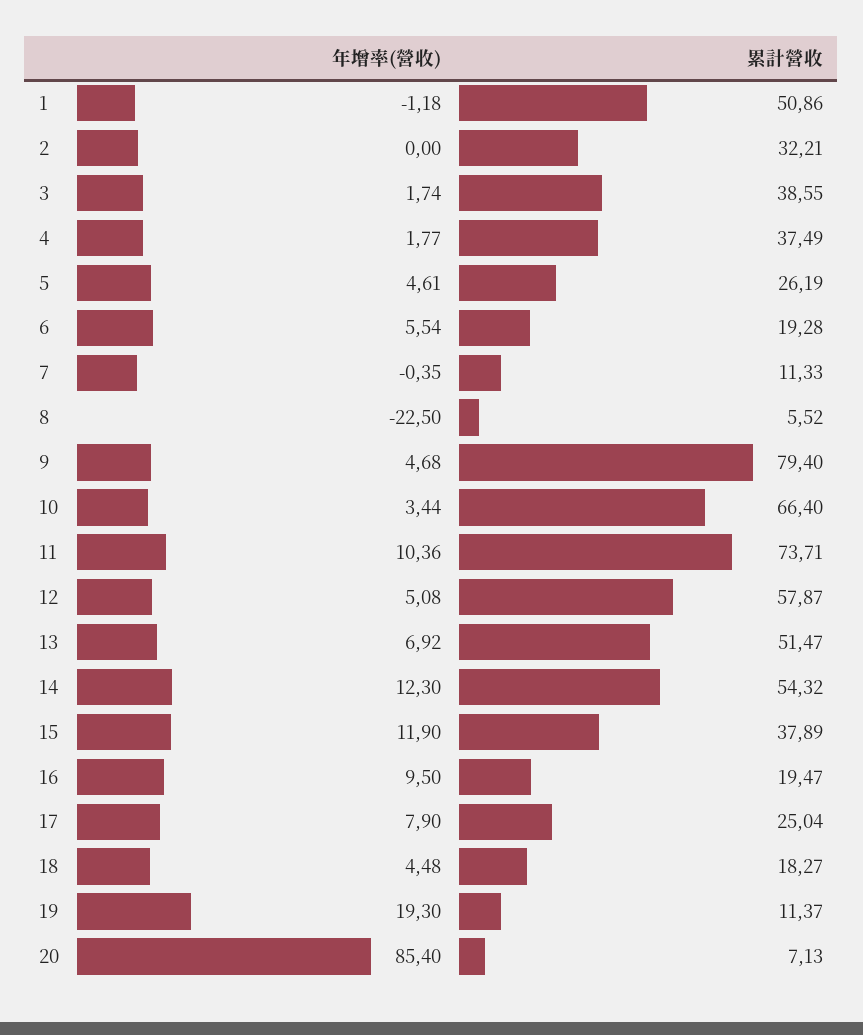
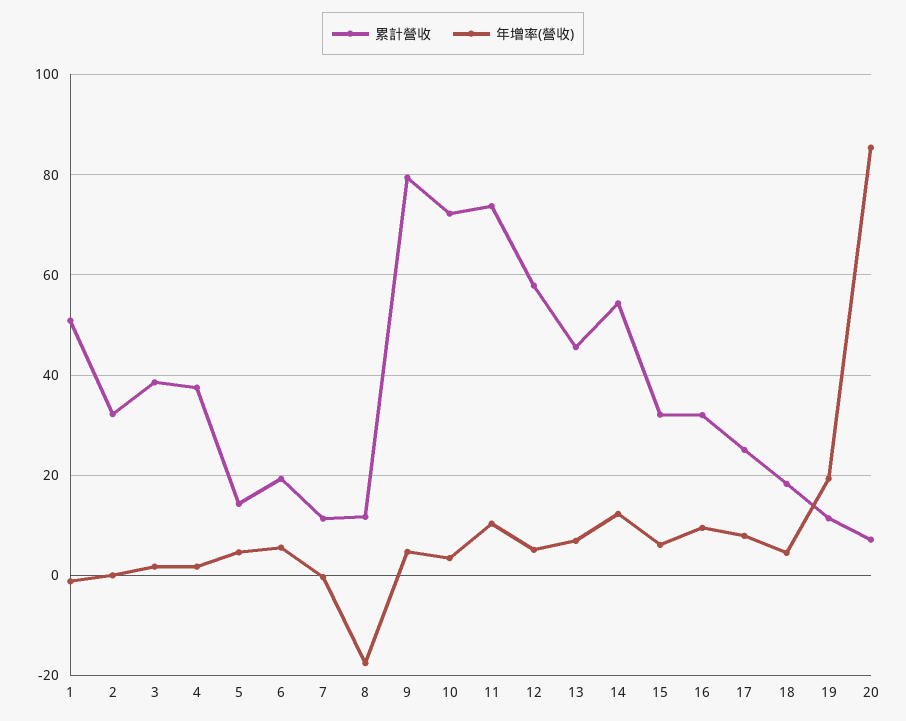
  {
    "年增率(營收)": {
      "1": -1.18,
      "2": 0,
      "3": 1.74,
      "4": 1.77,
      "5": 4.61,
      "6": 5.54,
      "7": -0.35,
-     "8": -22.5,
+     "8": -18,
      "9": 4.68,
      "10": 3.44,
      "11": 10.36,
      "12": 5.08,
      "13": 6.92,
      "14": 12.3,
-     "15": 11.9,
+     "15": 6,
      "16": 9.5,
      "17": 7.9,
      "18": 4.48,
      "19": 19.3,
      "20": 85.4
    },
    "累計營收": {
      "1": 50.86,
      "2": 32.21,
      "3": 38.55,
      "4": 37.49,
-     "5": 26.19,
+     "5": 14,
      "6": 19.28,
      "7": 11.33,
-     "8": 5.52,
+     "8": 12,
      "9": 79.4,
-     "10": 66.4,
+     "10": 72,
      "11": 73.71,
      "12": 57.87,
-     "13": 51.47,
+     "13": 46,
      "14": 54.32,
-     "15": 37.89,
+     "15": 32,
-     "16": 19.47,
+     "16": 32,
      "17": 25.04,
      "18": 18.27,
      "19": 11.37,
      "20": 7.13
    }
  }

